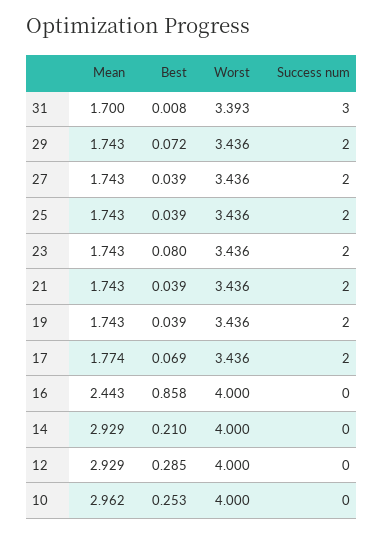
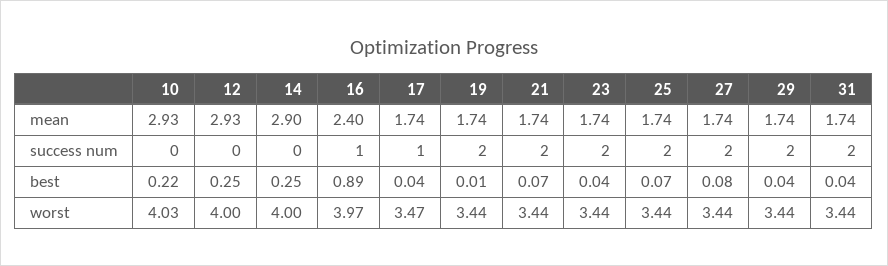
  {
    "Mean": {
-     "31": 1.7,
+     "31": 1.74,
      "29": 1.743,
      "27": 1.743,
      "25": 1.743,
      "23": 1.743,
      "21": 1.743,
      "19": 1.743,
-     "17": 1.774,
+     "17": 1.74,
-     "16": 2.443,
+     "16": 2.4,
-     "14": 2.929,
+     "14": 2.9,
      "12": 2.929,
-     "10": 2.962
+     "10": 2.93
    },
    "Best": {
-     "31": 0.008,
+     "31": 0.04,
-     "29": 0.072,
+     "29": 0.04,
-     "27": 0.039,
+     "27": 0.08,
-     "25": 0.039,
+     "25": 0.07,
-     "23": 0.08,
+     "23": 0.04,
-     "21": 0.039,
+     "21": 0.07,
-     "19": 0.039,
+     "19": 0.01,
-     "17": 0.069,
+     "17": 0.04,
-     "16": 0.858,
+     "16": 0.89,
-     "14": 0.21,
+     "14": 0.25,
-     "12": 0.285,
+     "12": 0.25,
-     "10": 0.253
+     "10": 0.22
    },
    "Worst": {
-     "31": 3.393,
+     "31": 3.44,
      "29": 3.436,
      "27": 3.436,
      "25": 3.436,
      "23": 3.436,
      "21": 3.436,
      "19": 3.436,
-     "17": 3.436,
+     "17": 3.47,
-     "16": 4,
+     "16": 3.97,
      "14": 4,
      "12": 4,
-     "10": 4
+     "10": 4.03
    },
    "Success num": {
-     "31": 3,
+     "31": 2,
      "29": 2,
      "27": 2,
      "25": 2,
      "23": 2,
      "21": 2,
      "19": 2,
-     "17": 2,
+     "17": 1,
-     "16": 0,
+     "16": 1,
      "14": 0,
      "12": 0,
      "10": 0
    }
  }

